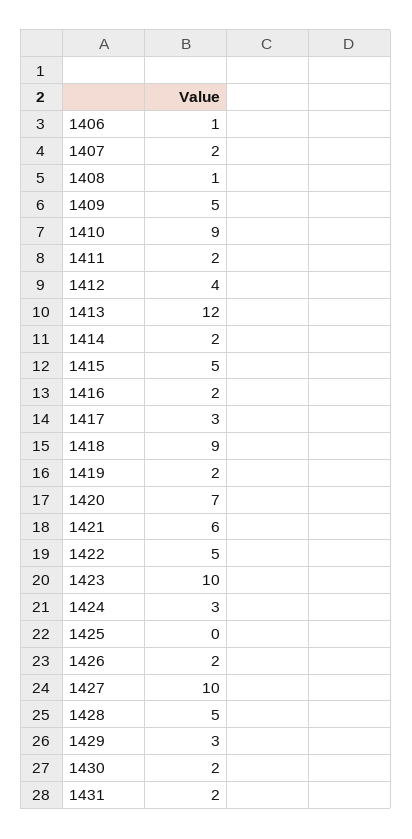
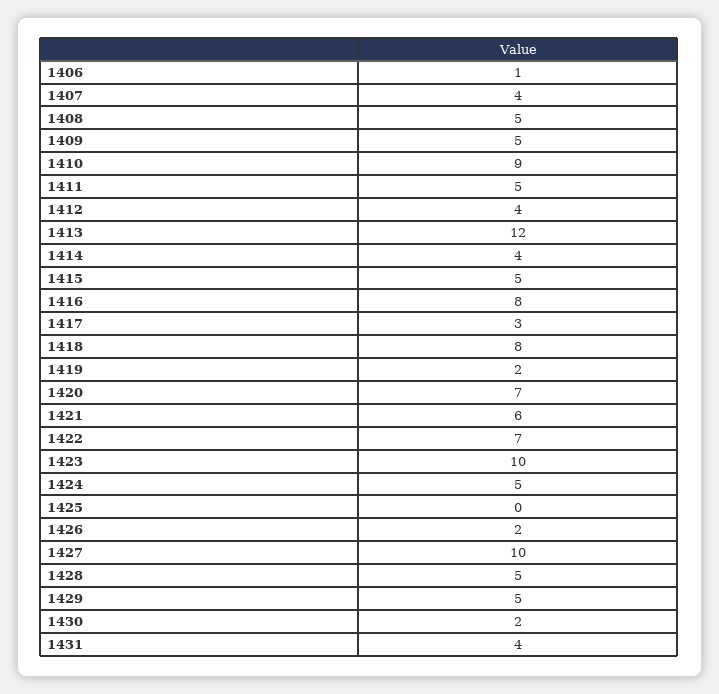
  {
    "1406": 1,
-   "1407": 2,
+   "1407": 4,
-   "1408": 1,
+   "1408": 5,
    "1409": 5,
    "1410": 9,
-   "1411": 2,
+   "1411": 5,
    "1412": 4,
    "1413": 12,
-   "1414": 2,
+   "1414": 4,
    "1415": 5,
-   "1416": 2,
+   "1416": 8,
    "1417": 3,
-   "1418": 9,
+   "1418": 8,
    "1419": 2,
    "1420": 7,
    "1421": 6,
-   "1422": 5,
+   "1422": 7,
    "1423": 10,
-   "1424": 3,
+   "1424": 5,
    "1425": 0,
    "1426": 2,
    "1427": 10,
    "1428": 5,
-   "1429": 3,
+   "1429": 5,
    "1430": 2,
-   "1431": 2
+   "1431": 4
  }

